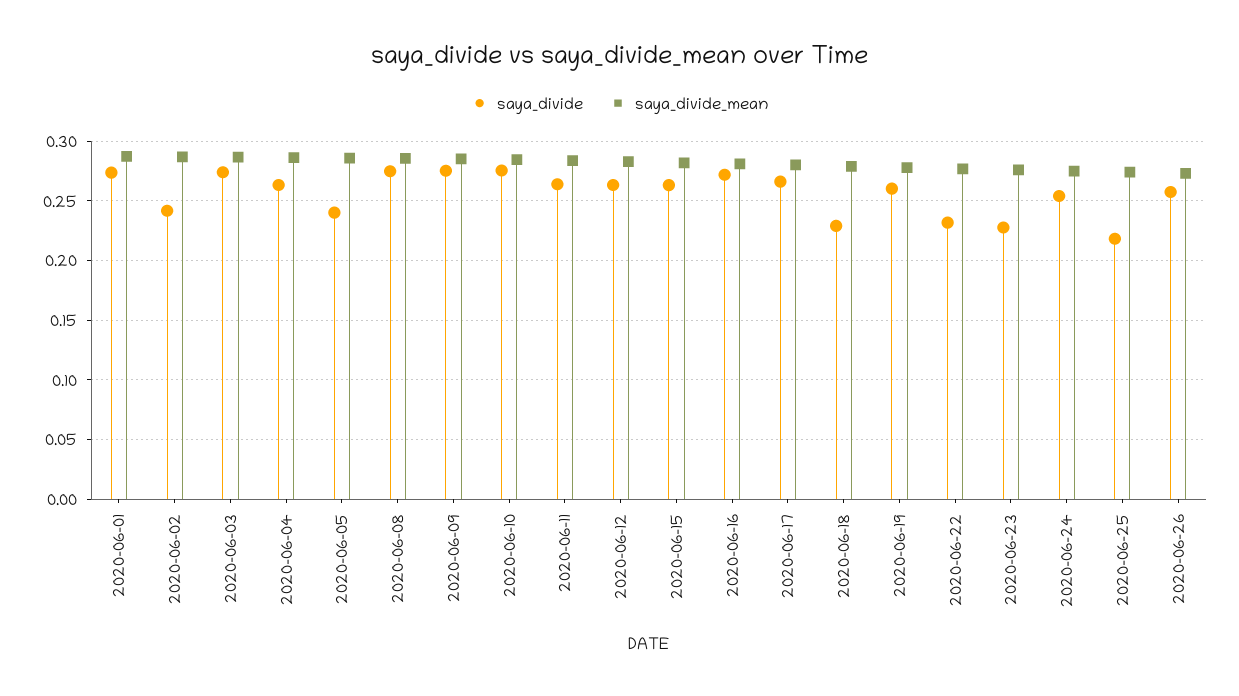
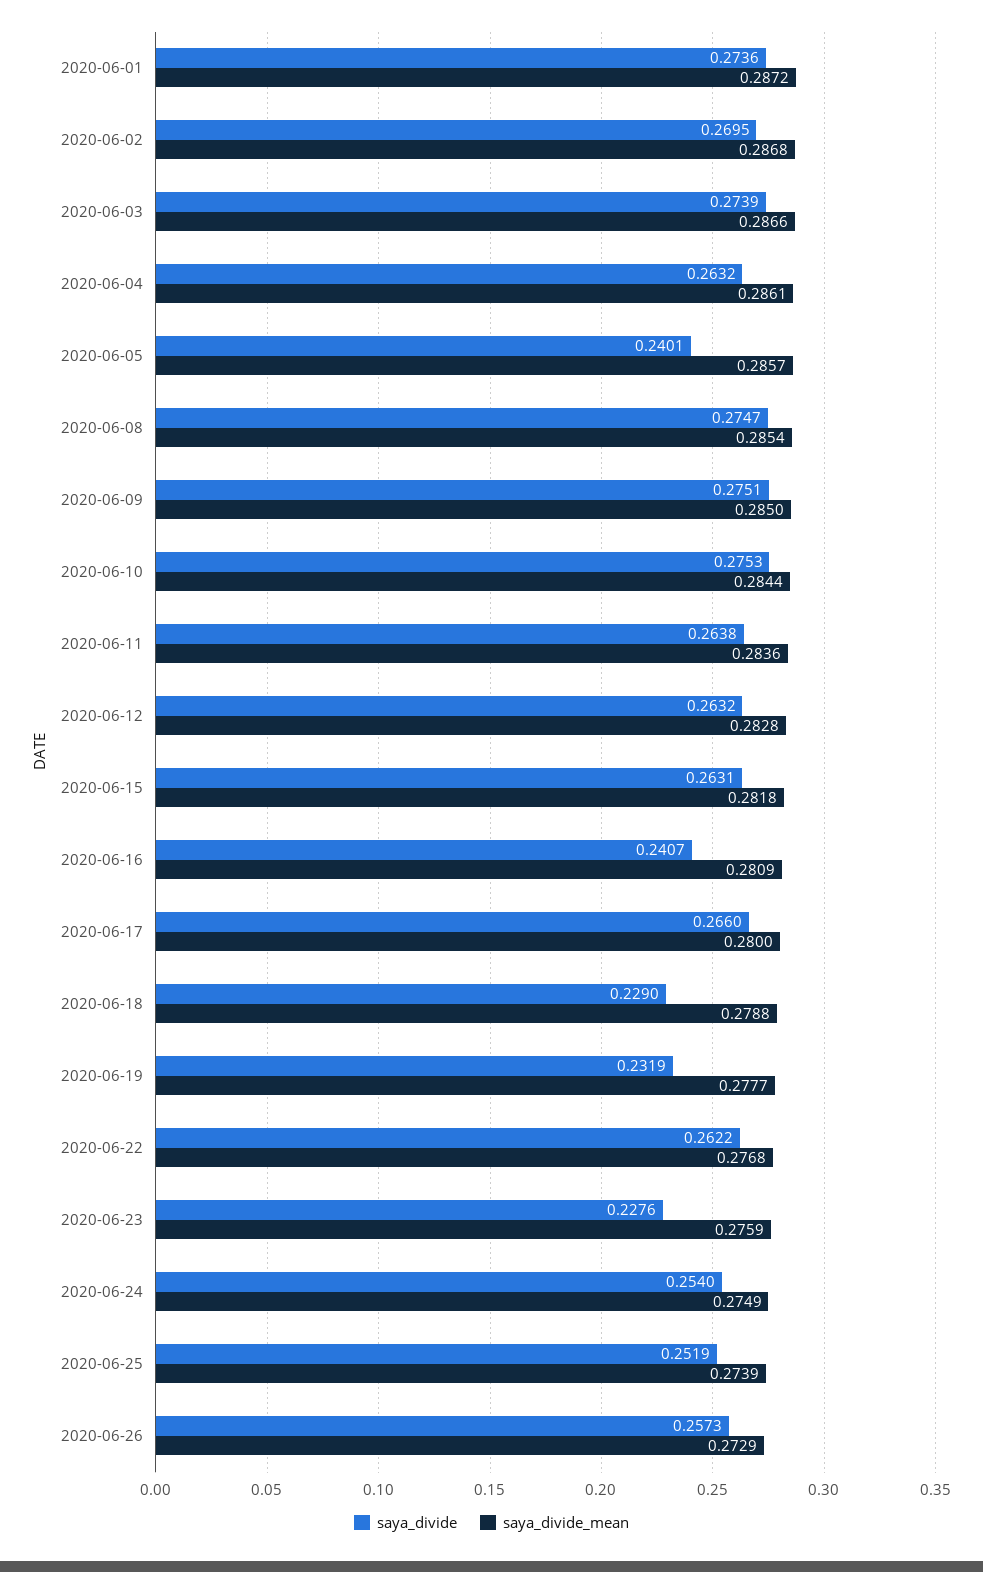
  {
    "saya_divide": {
      "2020-06-01": 0.2736,
-     "2020-06-02": 0.24,
+     "2020-06-02": 0.2695,
      "2020-06-03": 0.2739,
      "2020-06-04": 0.2632,
      "2020-06-05": 0.2401,
      "2020-06-08": 0.2747,
      "2020-06-09": 0.2751,
      "2020-06-10": 0.2753,
      "2020-06-11": 0.2638,
      "2020-06-12": 0.2632,
      "2020-06-15": 0.2631,
-     "2020-06-16": 0.27,
+     "2020-06-16": 0.2407,
      "2020-06-17": 0.266,
      "2020-06-18": 0.229,
-     "2020-06-19": 0.26,
+     "2020-06-19": 0.2319,
-     "2020-06-22": 0.23,
+     "2020-06-22": 0.2622,
      "2020-06-23": 0.2276,
      "2020-06-24": 0.254,
-     "2020-06-25": 0.22,
+     "2020-06-25": 0.2519,
      "2020-06-26": 0.2573
    },
    "saya_divide_mean": {
      "2020-06-01": 0.2872,
      "2020-06-02": 0.2868,
      "2020-06-03": 0.2866,
      "2020-06-04": 0.2861,
      "2020-06-05": 0.2857,
      "2020-06-08": 0.2854,
      "2020-06-09": 0.285,
      "2020-06-10": 0.2844,
      "2020-06-11": 0.2836,
      "2020-06-12": 0.2828,
      "2020-06-15": 0.2818,
      "2020-06-16": 0.2809,
      "2020-06-17": 0.28,
      "2020-06-18": 0.2788,
      "2020-06-19": 0.2777,
      "2020-06-22": 0.2768,
      "2020-06-23": 0.2759,
      "2020-06-24": 0.2749,
      "2020-06-25": 0.2739,
      "2020-06-26": 0.2729
    }
  }

